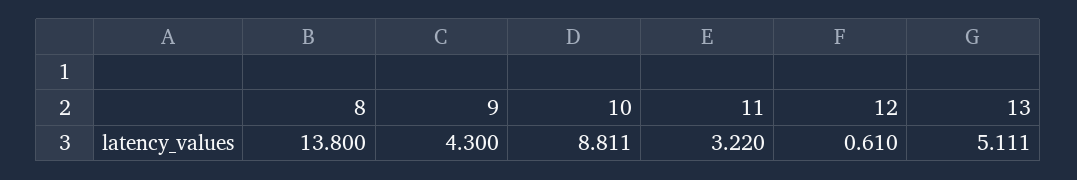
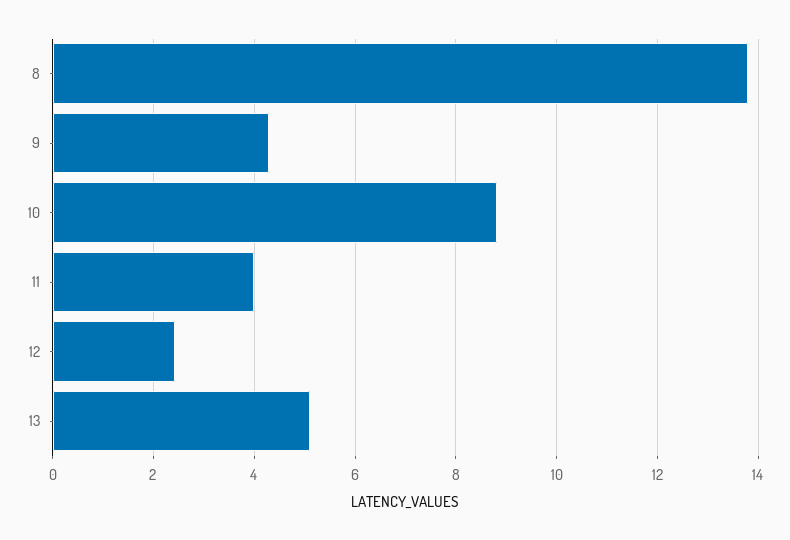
  {
    "8": 13.8,
    "9": 4.3,
    "10": 8.811,
-   "11": 3.22,
+   "11": 4,
-   "12": 0.61,
+   "12": 2.4,
    "13": 5.111
  }

